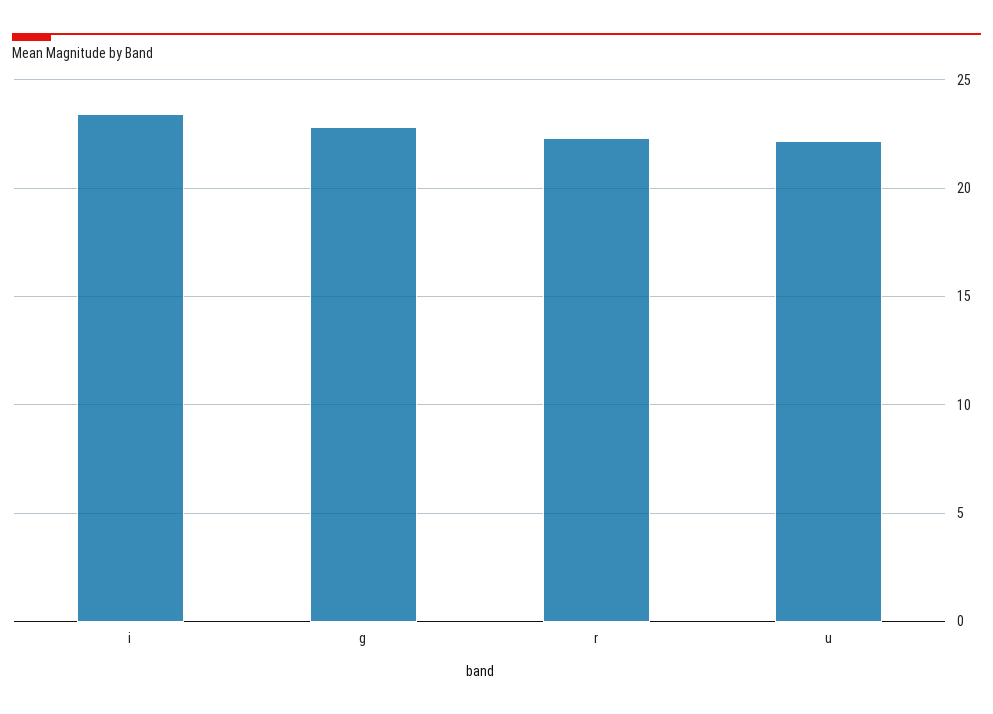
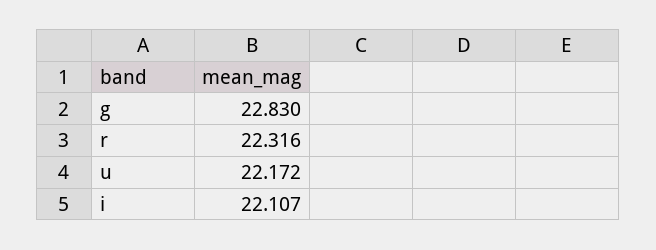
  {
-   "i": 23.5,
+   "i": 22.107,
    "g": 22.83,
    "r": 22.316,
    "u": 22.172
  }

